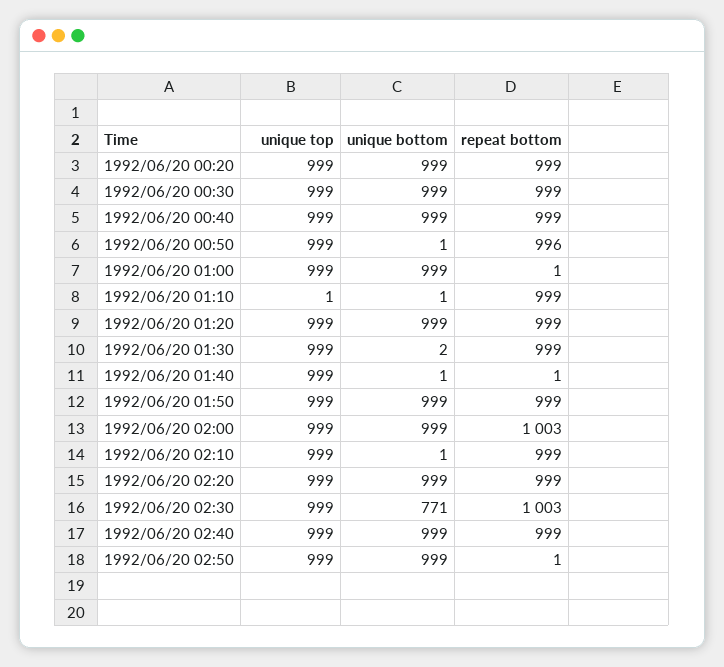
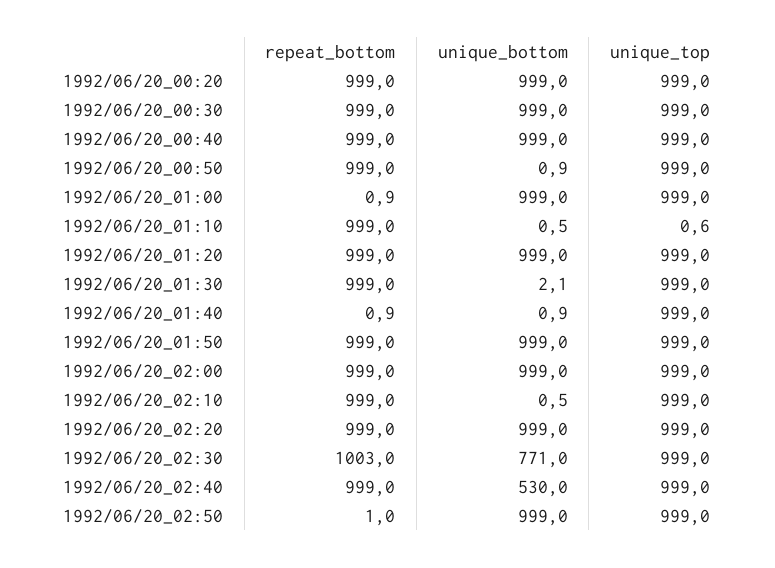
  {
    "unique top": {
      "1992/06/20 00:20": 999,
      "1992/06/20 00:30": 999,
      "1992/06/20 00:40": 999,
      "1992/06/20 00:50": 999,
      "1992/06/20 01:00": 999,
      "1992/06/20 01:10": 0.6,
      "1992/06/20 01:20": 999,
      "1992/06/20 01:30": 999,
      "1992/06/20 01:40": 999,
      "1992/06/20 01:50": 999,
      "1992/06/20 02:00": 999,
      "1992/06/20 02:10": 999,
      "1992/06/20 02:20": 999,
      "1992/06/20 02:30": 999,
      "1992/06/20 02:40": 999,
      "1992/06/20 02:50": 999
    },
    "unique bottom": {
      "1992/06/20 00:20": 999,
      "1992/06/20 00:30": 999,
      "1992/06/20 00:40": 999,
      "1992/06/20 00:50": 0.9,
      "1992/06/20 01:00": 999,
      "1992/06/20 01:10": 0.5,
      "1992/06/20 01:20": 999,
      "1992/06/20 01:30": 2.1,
      "1992/06/20 01:40": 0.9,
      "1992/06/20 01:50": 999,
      "1992/06/20 02:00": 999,
      "1992/06/20 02:10": 0.5,
      "1992/06/20 02:20": 999,
      "1992/06/20 02:30": 771,
-     "1992/06/20 02:40": 999,
+     "1992/06/20 02:40": 530,
      "1992/06/20 02:50": 999
    },
    "repeat bottom": {
      "1992/06/20 00:20": 999,
      "1992/06/20 00:30": 999,
      "1992/06/20 00:40": 999,
-     "1992/06/20 00:50": 996,
+     "1992/06/20 00:50": 999,
      "1992/06/20 01:00": 0.9,
      "1992/06/20 01:10": 999,
      "1992/06/20 01:20": 999,
      "1992/06/20 01:30": 999,
      "1992/06/20 01:40": 0.9,
      "1992/06/20 01:50": 999,
-     "1992/06/20 02:00": 1003,
+     "1992/06/20 02:00": 999,
      "1992/06/20 02:10": 999,
      "1992/06/20 02:20": 999,
      "1992/06/20 02:30": 1003,
      "1992/06/20 02:40": 999,
      "1992/06/20 02:50": 1
    }
  }

